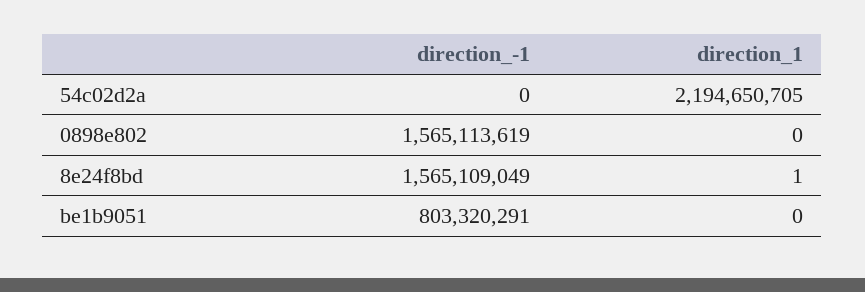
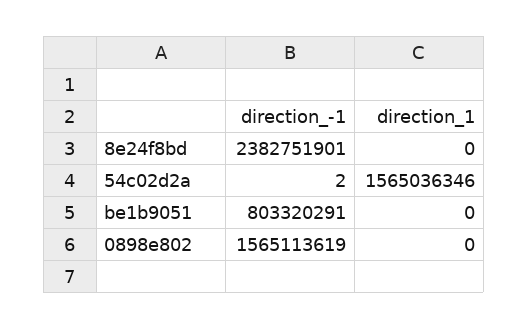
  {
    "direction_-1": {
-     "54c02d2a": 0,
+     "54c02d2a": 2,
      "0898e802": 1565113619,
-     "8e24f8bd": 1565109049,
+     "8e24f8bd": 2382751901,
      "be1b9051": 803320291
    },
    "direction_1": {
-     "54c02d2a": 2194650705,
+     "54c02d2a": 1565036346,
      "0898e802": 0,
-     "8e24f8bd": 1,
+     "8e24f8bd": 0,
      "be1b9051": 0
    }
  }

